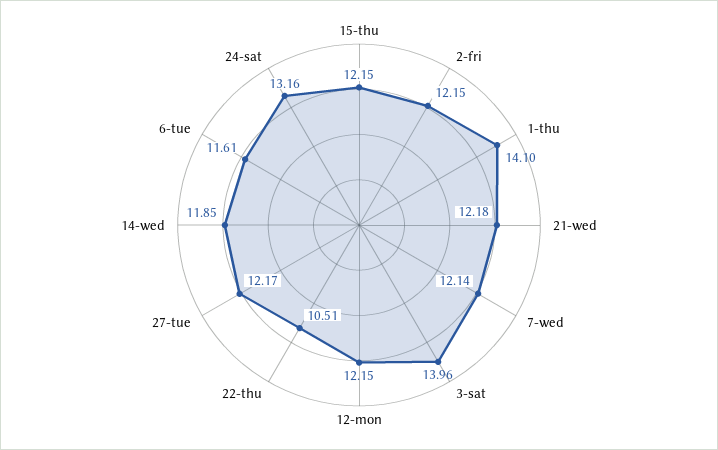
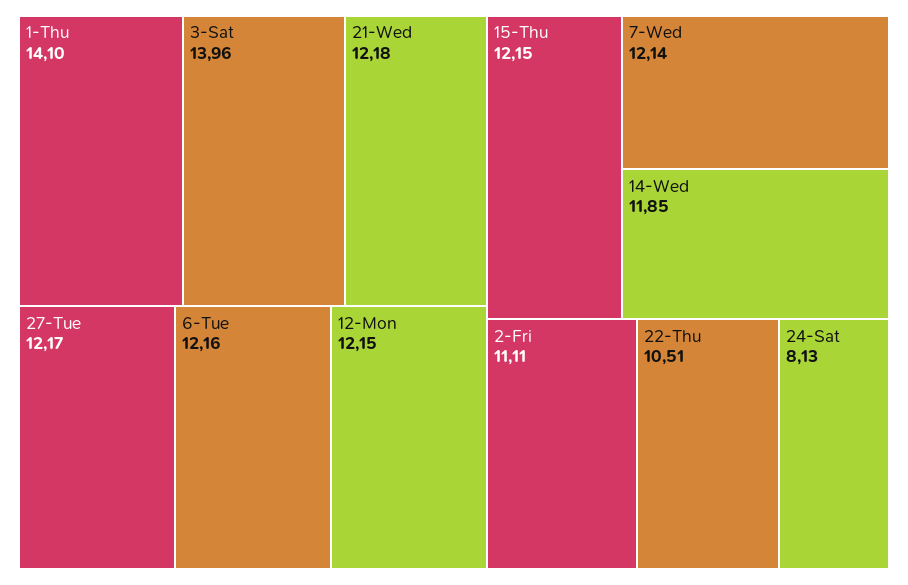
  {
    "15-thu": 12.15,
-   "2-fri": 12.15,
+   "2-fri": 11.11,
    "1-thu": 14.1,
    "21-wed": 12.18,
    "7-wed": 12.14,
    "3-sat": 13.96,
    "12-mon": 12.15,
    "22-thu": 10.51,
    "27-tue": 12.17,
    "14-wed": 11.85,
-   "6-tue": 11.61,
+   "6-tue": 12.16,
-   "24-sat": 13.16
+   "24-sat": 8.13
  }

